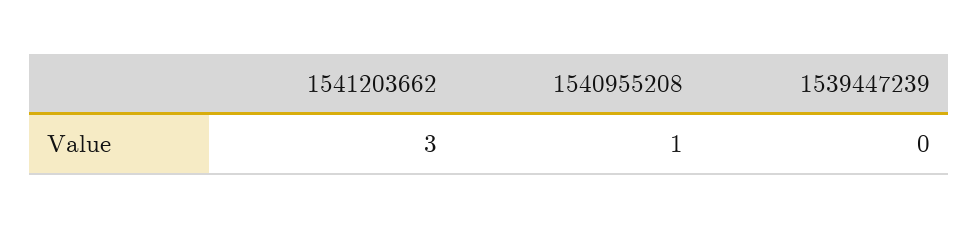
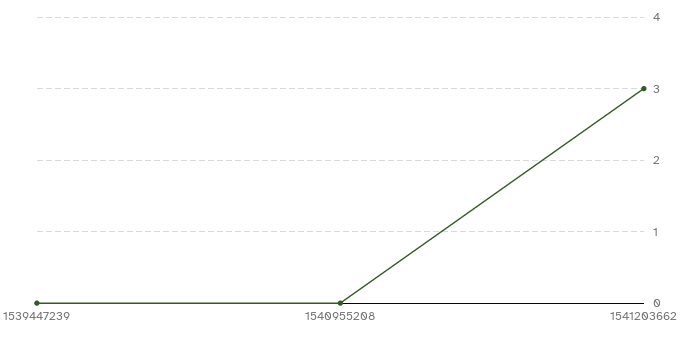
  {
    "1541203662": 3,
-   "1540955208": 1,
+   "1540955208": 0,
    "1539447239": 0
  }

